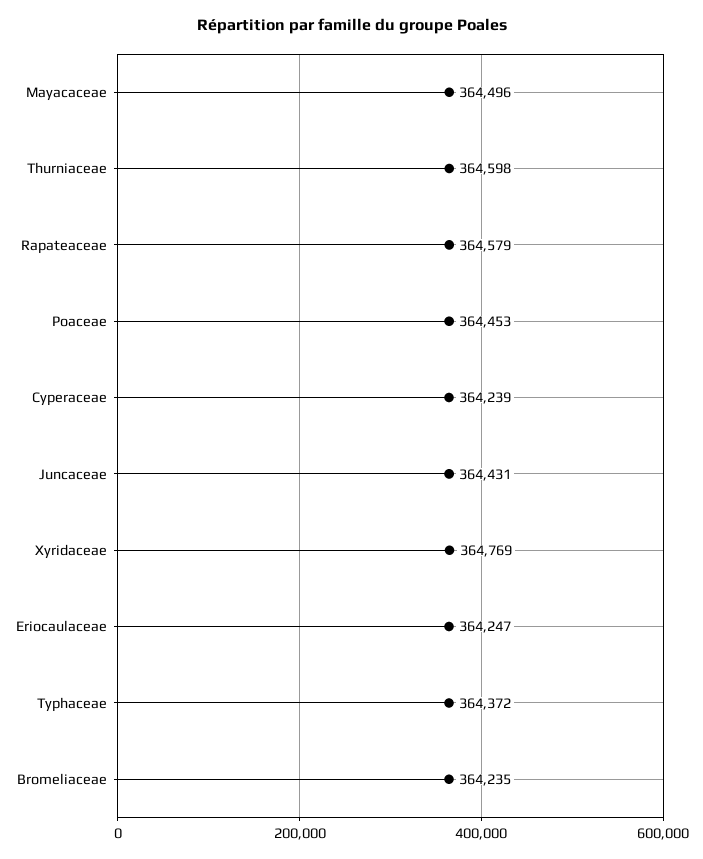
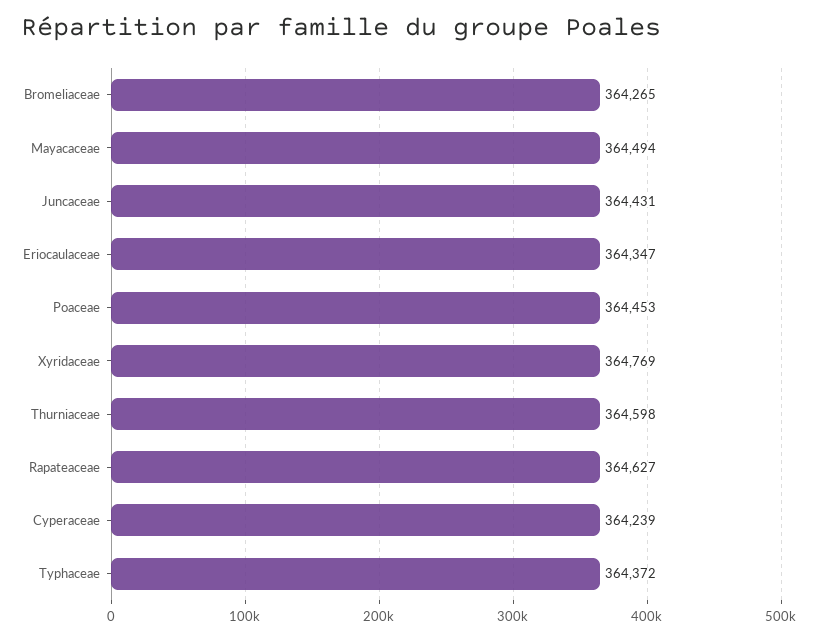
  {
-   "Mayacaceae": 364496,
+   "Mayacaceae": 364494,
    "Thurniaceae": 364598,
-   "Rapateaceae": 364579,
+   "Rapateaceae": 364627,
    "Poaceae": 364453,
    "Cyperaceae": 364239,
    "Juncaceae": 364431,
    "Xyridaceae": 364769,
-   "Eriocaulaceae": 364247,
+   "Eriocaulaceae": 364347,
    "Typhaceae": 364372,
-   "Bromeliaceae": 364235
+   "Bromeliaceae": 364265
  }

